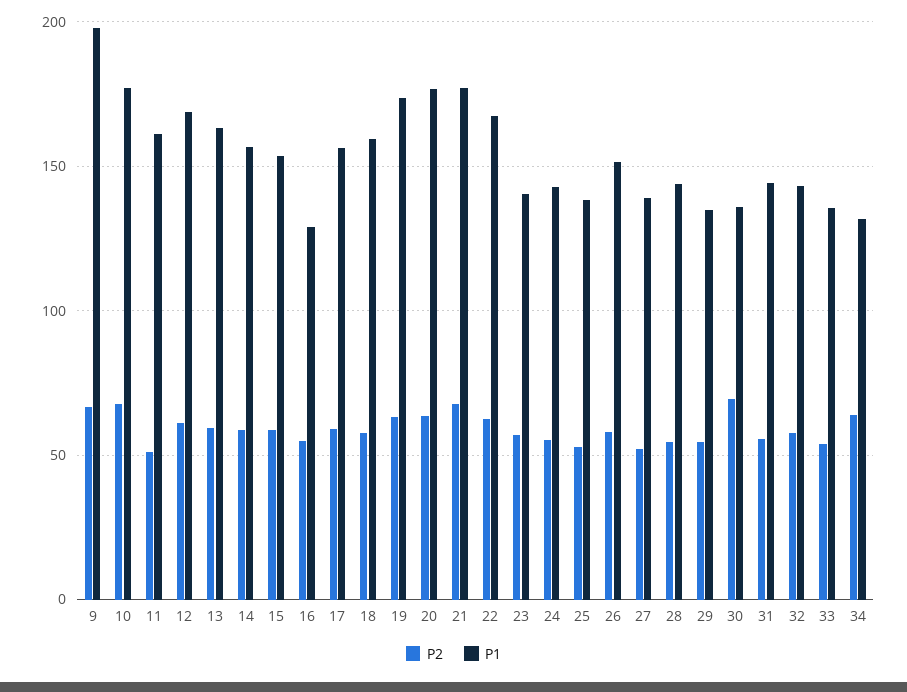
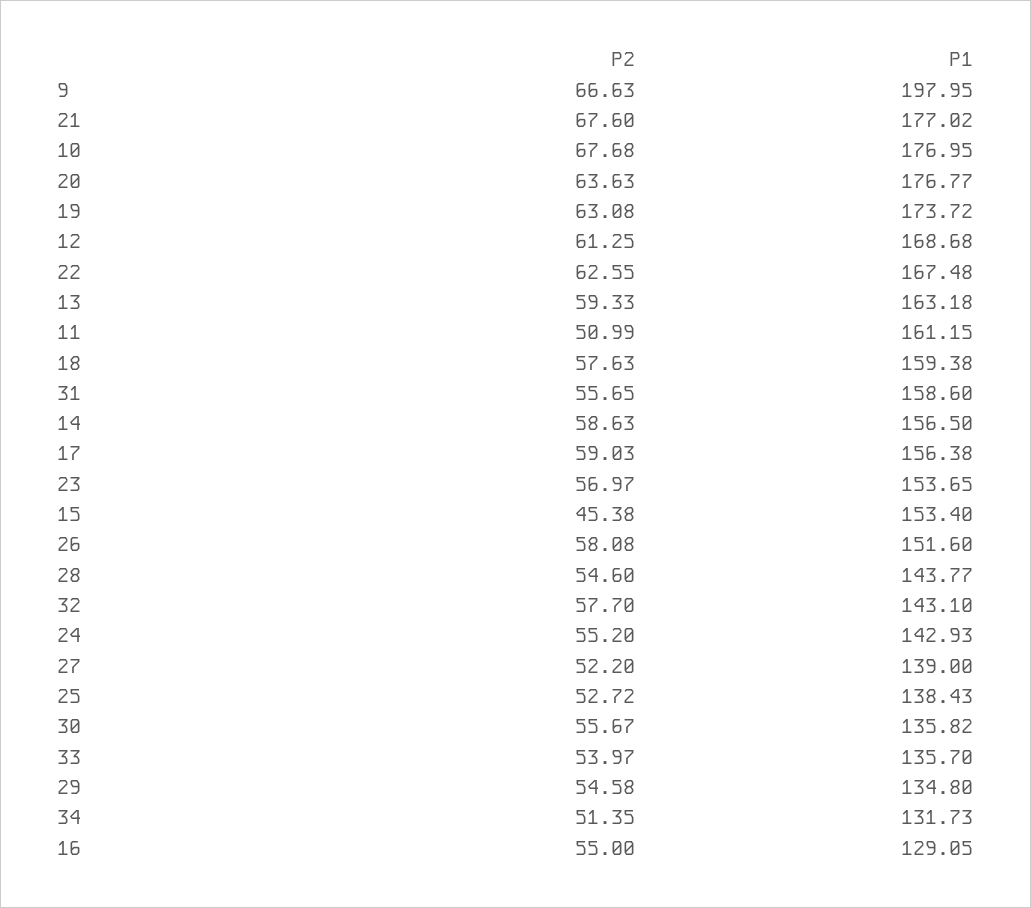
  {
    "P2": {
      "9": 66.63,
      "10": 67.68,
      "11": 50.99,
      "12": 61.25,
      "13": 59.33,
      "14": 58.63,
-     "15": 60,
+     "15": 45.38,
      "16": 55,
      "17": 59.03,
      "18": 57.63,
      "19": 63.08,
      "20": 63.63,
      "21": 67.6,
      "22": 62.55,
      "23": 56.97,
      "24": 55.2,
      "25": 52.72,
      "26": 58.08,
      "27": 52.2,
      "28": 54.6,
      "29": 54.58,
-     "30": 70,
+     "30": 55.67,
      "31": 55.65,
      "32": 57.7,
      "33": 53.97,
-     "34": 65
+     "34": 51.35
    },
    "P1": {
      "9": 197.95,
      "10": 176.95,
      "11": 161.15,
      "12": 168.68,
      "13": 163.18,
      "14": 156.5,
      "15": 153.4,
      "16": 129.05,
      "17": 156.38,
      "18": 159.38,
      "19": 173.72,
      "20": 176.77,
      "21": 177.02,
      "22": 167.48,
-     "23": 140,
+     "23": 153.65,
      "24": 142.93,
      "25": 138.43,
      "26": 151.6,
      "27": 139,
      "28": 143.77,
      "29": 134.8,
      "30": 135.82,
-     "31": 145,
+     "31": 158.6,
      "32": 143.1,
      "33": 135.7,
      "34": 131.73
    }
  }

